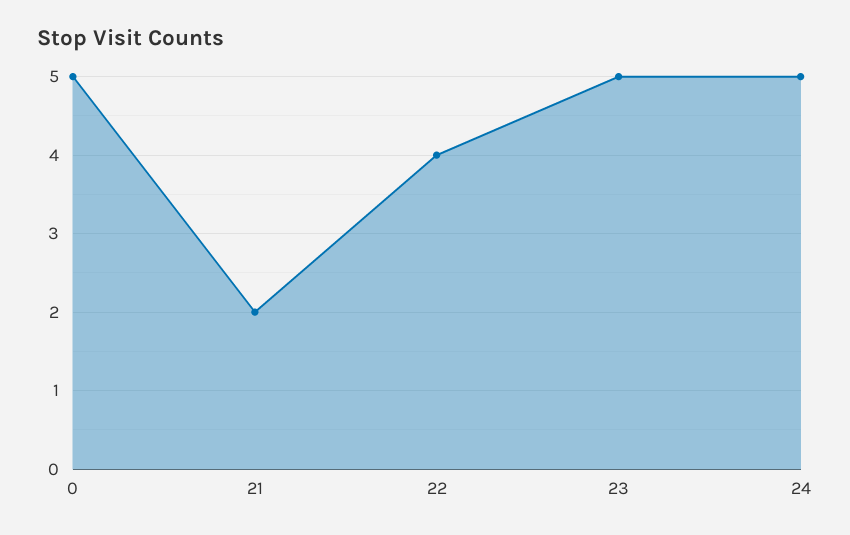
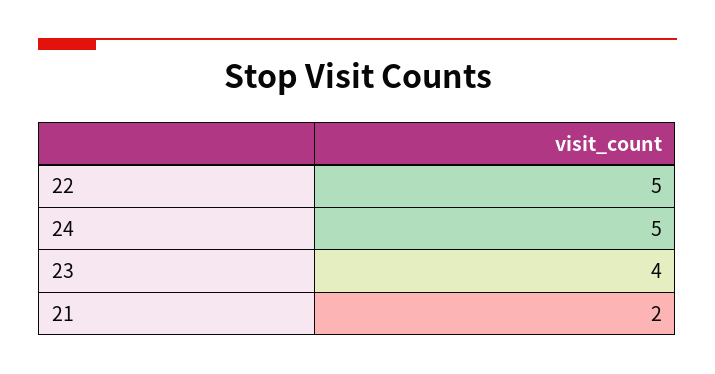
  {
-   "0": 5,
    "21": 2,
-   "22": 4,
+   "22": 5,
-   "23": 5,
+   "23": 4,
    "24": 5
  }

